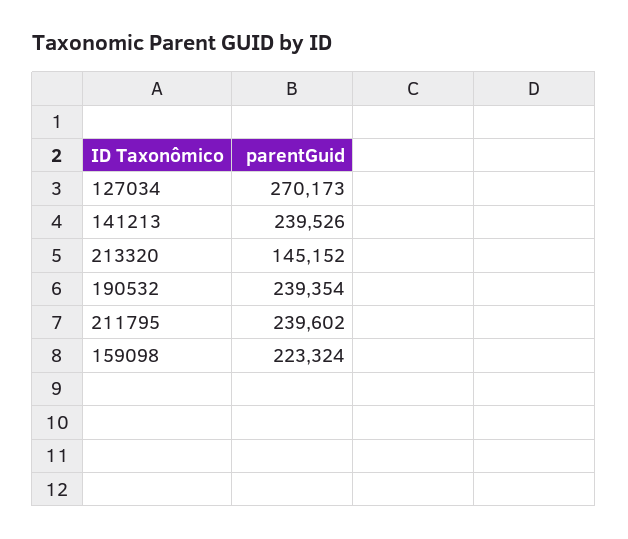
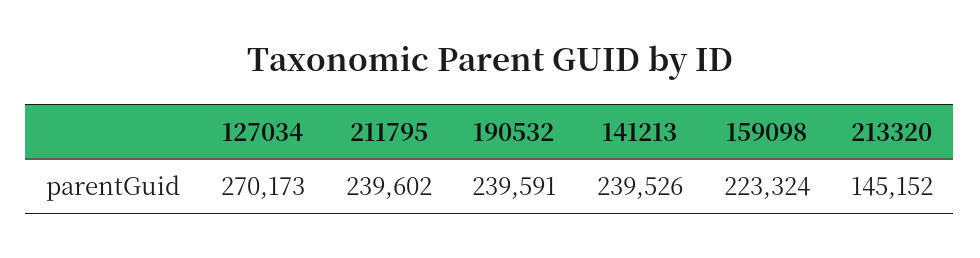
  {
    "127034": 270173,
    "141213": 239526,
    "213320": 145152,
-   "190532": 239354,
+   "190532": 239591,
    "211795": 239602,
    "159098": 223324
  }

